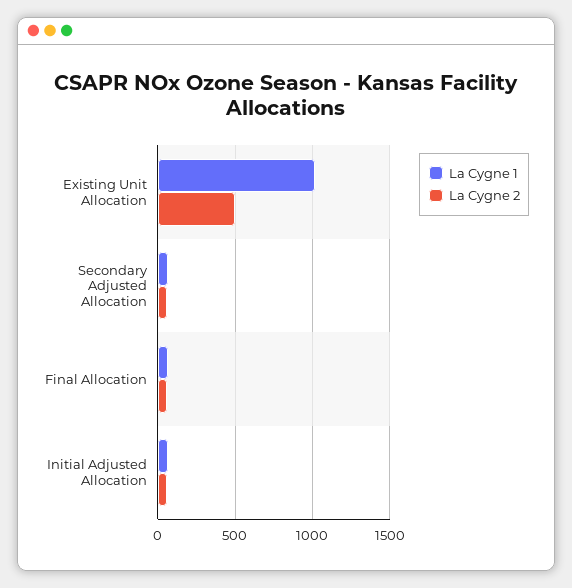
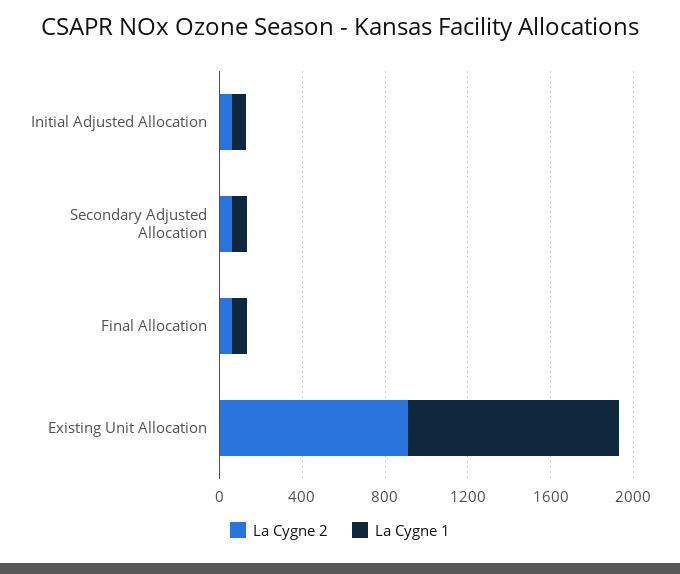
  {
    "La Cygne 1": {
      "Existing Unit Allocation": 1000,
      "Secondary Adjusted Allocation": 50,
      "Final Allocation": 50,
      "Initial Adjusted Allocation": 50
    },
    "La Cygne 2": {
-     "Existing Unit Allocation": 500,
+     "Existing Unit Allocation": 900,
      "Secondary Adjusted Allocation": 50,
      "Final Allocation": 50,
      "Initial Adjusted Allocation": 50
    }
  }

